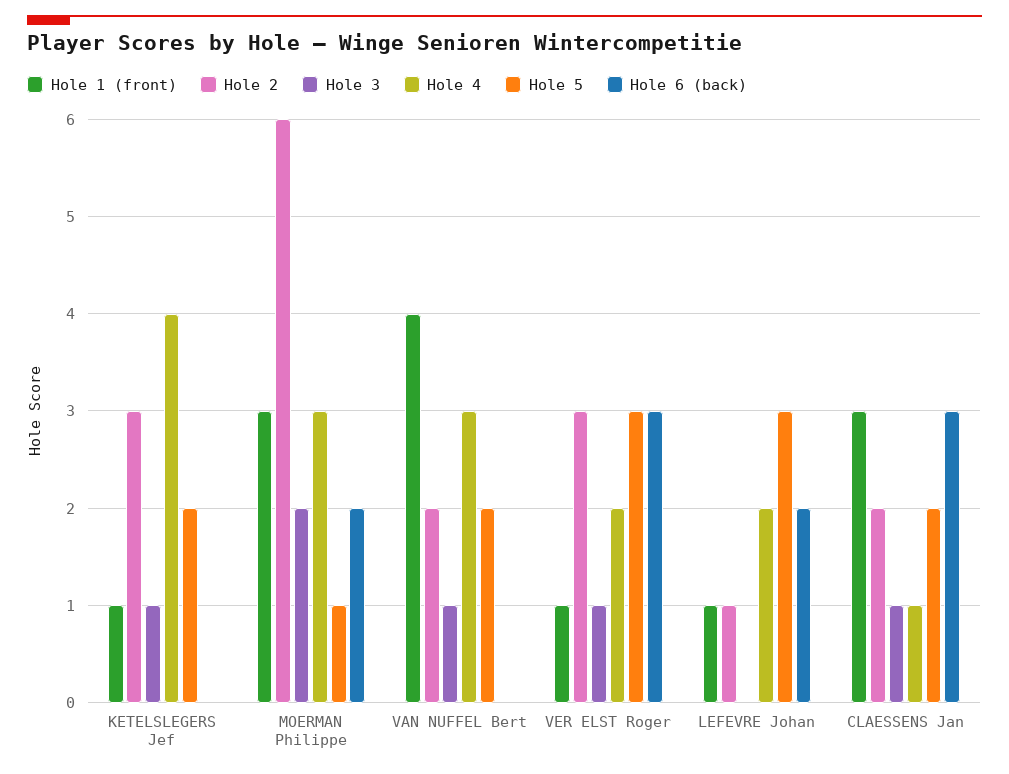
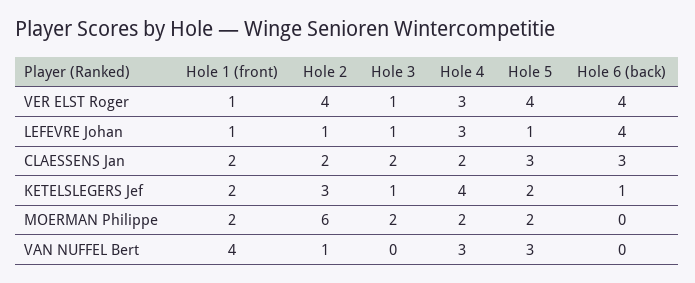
  {
    "Hole 1 (front)": {
-     "KETELSLEGERS Jef": 1,
+     "KETELSLEGERS Jef": 2,
-     "MOERMAN Philippe": 3,
+     "MOERMAN Philippe": 2,
      "VAN NUFFEL Bert": 4,
      "VER ELST Roger": 1,
      "LEFEVRE Johan": 1,
-     "CLAESSENS Jan": 3
+     "CLAESSENS Jan": 2
    },
    "Hole 2": {
      "KETELSLEGERS Jef": 3,
      "MOERMAN Philippe": 6,
-     "VAN NUFFEL Bert": 2,
+     "VAN NUFFEL Bert": 1,
-     "VER ELST Roger": 3,
+     "VER ELST Roger": 4,
      "LEFEVRE Johan": 1,
      "CLAESSENS Jan": 2
    },
    "Hole 3": {
      "KETELSLEGERS Jef": 1,
      "MOERMAN Philippe": 2,
-     "VAN NUFFEL Bert": 1,
+     "VAN NUFFEL Bert": 0,
      "VER ELST Roger": 1,
-     "LEFEVRE Johan": 0,
+     "LEFEVRE Johan": 1,
-     "CLAESSENS Jan": 1
+     "CLAESSENS Jan": 2
    },
    "Hole 4": {
      "KETELSLEGERS Jef": 4,
-     "MOERMAN Philippe": 3,
+     "MOERMAN Philippe": 2,
      "VAN NUFFEL Bert": 3,
-     "VER ELST Roger": 2,
+     "VER ELST Roger": 3,
-     "LEFEVRE Johan": 2,
+     "LEFEVRE Johan": 3,
-     "CLAESSENS Jan": 1
+     "CLAESSENS Jan": 2
    },
    "Hole 5": {
      "KETELSLEGERS Jef": 2,
-     "MOERMAN Philippe": 1,
+     "MOERMAN Philippe": 2,
-     "VAN NUFFEL Bert": 2,
+     "VAN NUFFEL Bert": 3,
-     "VER ELST Roger": 3,
+     "VER ELST Roger": 4,
-     "LEFEVRE Johan": 3,
+     "LEFEVRE Johan": 1,
-     "CLAESSENS Jan": 2
+     "CLAESSENS Jan": 3
    },
    "Hole 6 (back)": {
-     "KETELSLEGERS Jef": 0,
+     "KETELSLEGERS Jef": 1,
-     "MOERMAN Philippe": 2,
+     "MOERMAN Philippe": 0,
      "VAN NUFFEL Bert": 0,
-     "VER ELST Roger": 3,
+     "VER ELST Roger": 4,
-     "LEFEVRE Johan": 2,
+     "LEFEVRE Johan": 4,
      "CLAESSENS Jan": 3
    }
  }

